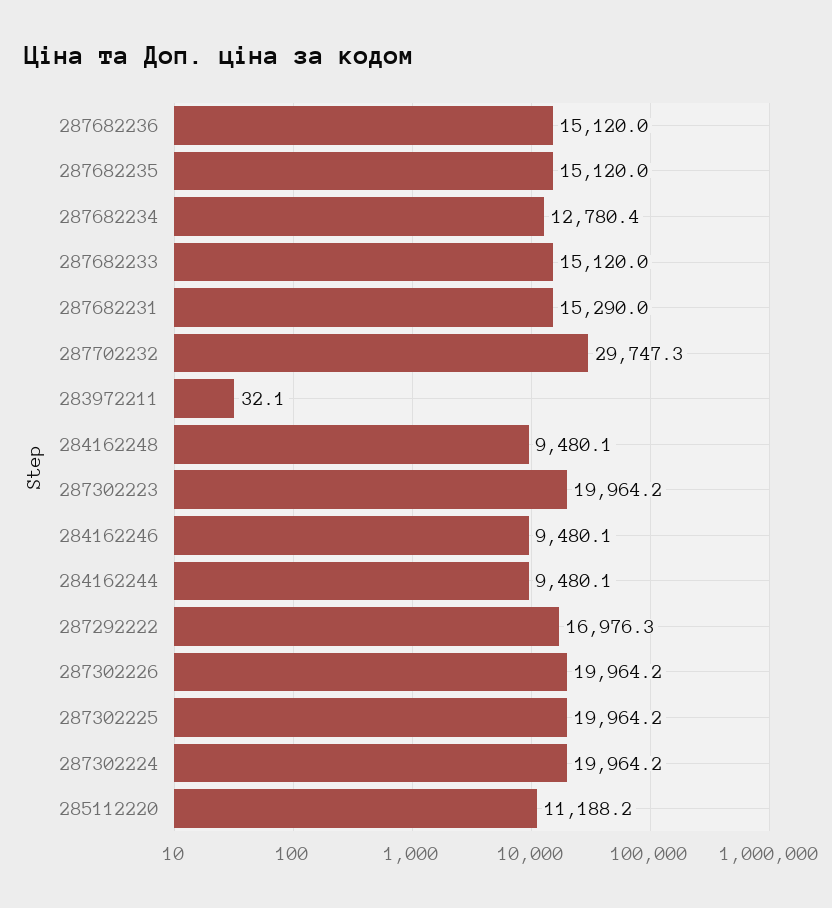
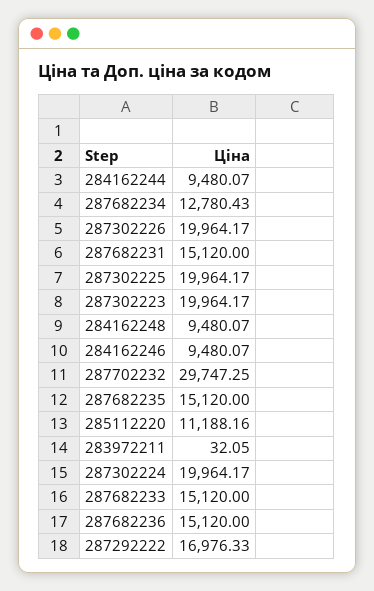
  {
    "287682236": 15120,
    "287682235": 15120,
    "287682234": 12780.43,
    "287682233": 15120,
-   "287682231": 15290,
+   "287682231": 15120,
    "287702232": 29747.25,
    "283972211": 32.05,
    "284162248": 9480.07,
    "287302223": 19964.17,
    "284162246": 9480.07,
    "284162244": 9480.07,
    "287292222": 16976.33,
    "287302226": 19964.17,
    "287302225": 19964.17,
    "287302224": 19964.17,
    "285112220": 11188.16
  }

